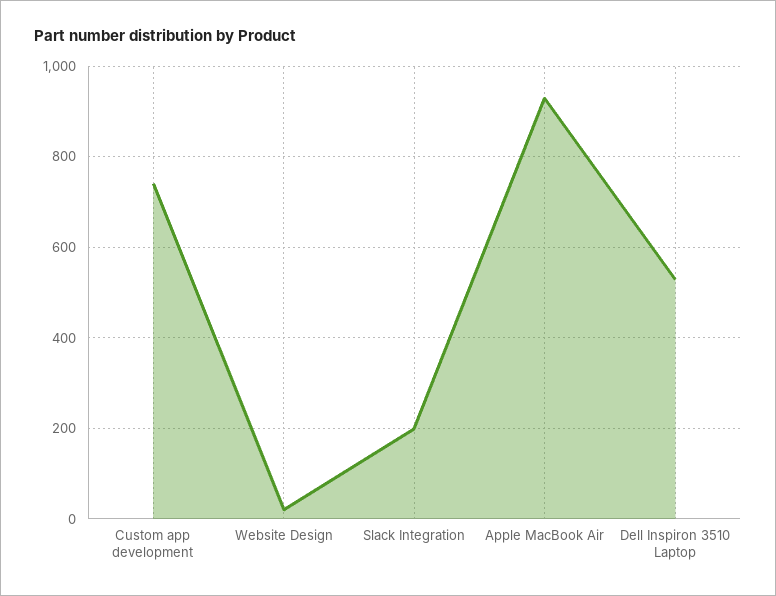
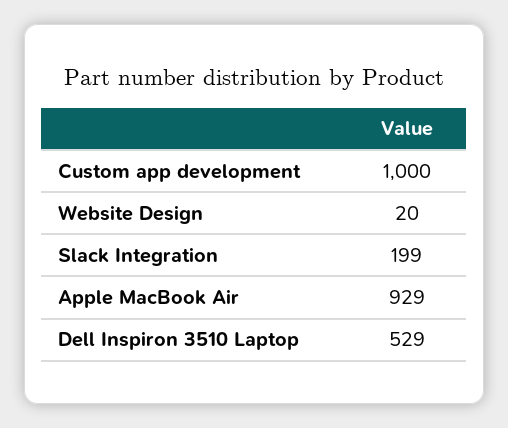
  {
-   "Custom app development": 740,
+   "Custom app development": 1000,
    "Website Design": 20,
    "Slack Integration": 199,
    "Apple MacBook Air": 929,
    "Dell Inspiron 3510 Laptop": 529
  }

